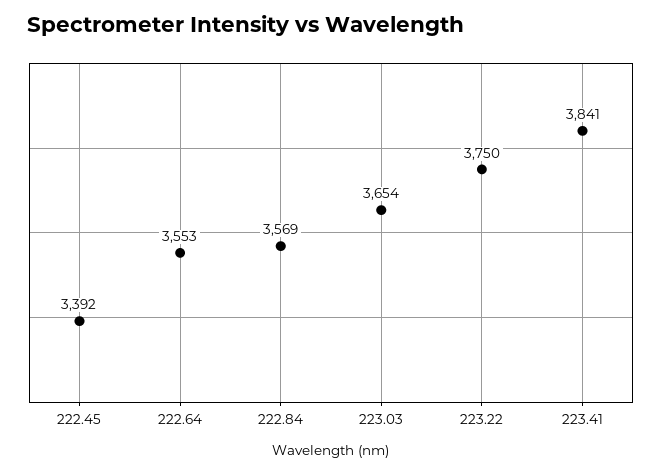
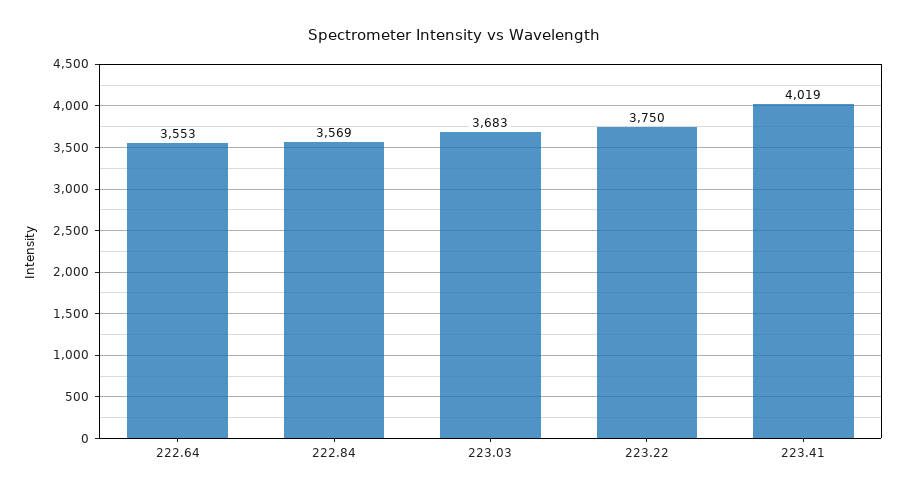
  {
-   "222.45": 3392,
    "222.64": 3553,
    "222.84": 3569,
-   "223.03": 3654,
+   "223.03": 3683,
    "223.22": 3750,
-   "223.41": 3841
+   "223.41": 4019
  }

